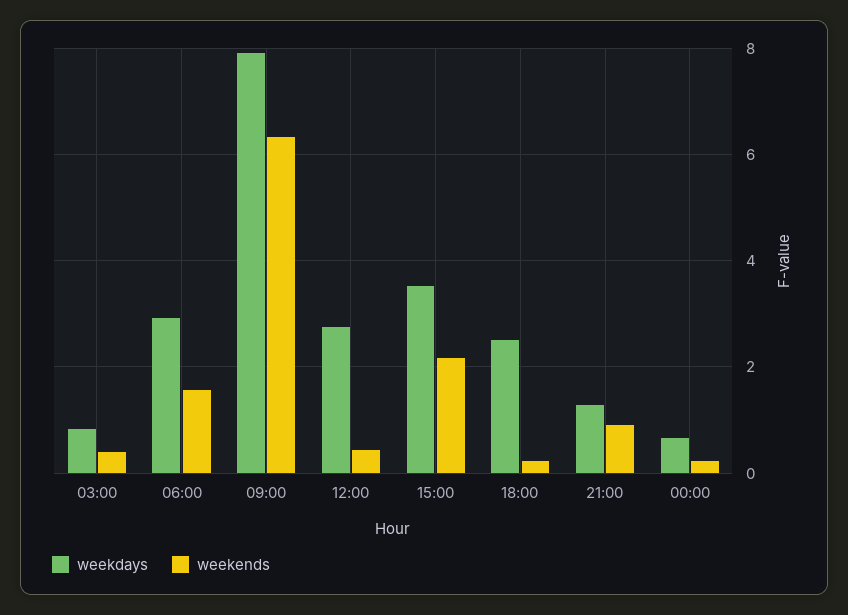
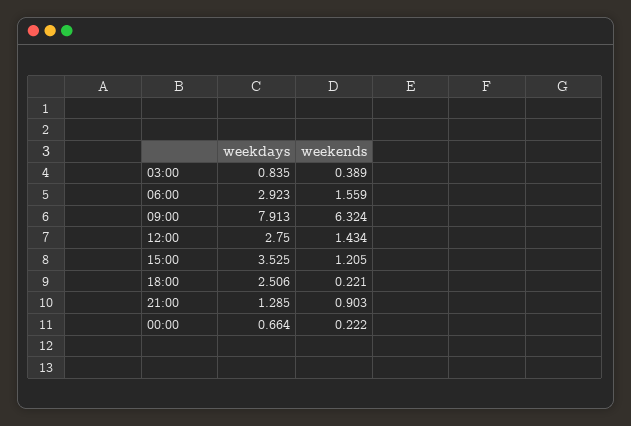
  {
    "weekdays": {
      "03:00": 0.835,
      "06:00": 2.923,
      "09:00": 7.913,
      "12:00": 2.75,
      "15:00": 3.525,
      "18:00": 2.506,
      "21:00": 1.285,
      "00:00": 0.664
    },
    "weekends": {
      "03:00": 0.389,
      "06:00": 1.559,
      "09:00": 6.324,
-     "12:00": 0.4,
+     "12:00": 1.434,
-     "15:00": 2.2,
+     "15:00": 1.205,
      "18:00": 0.221,
      "21:00": 0.903,
      "00:00": 0.222
    }
  }

